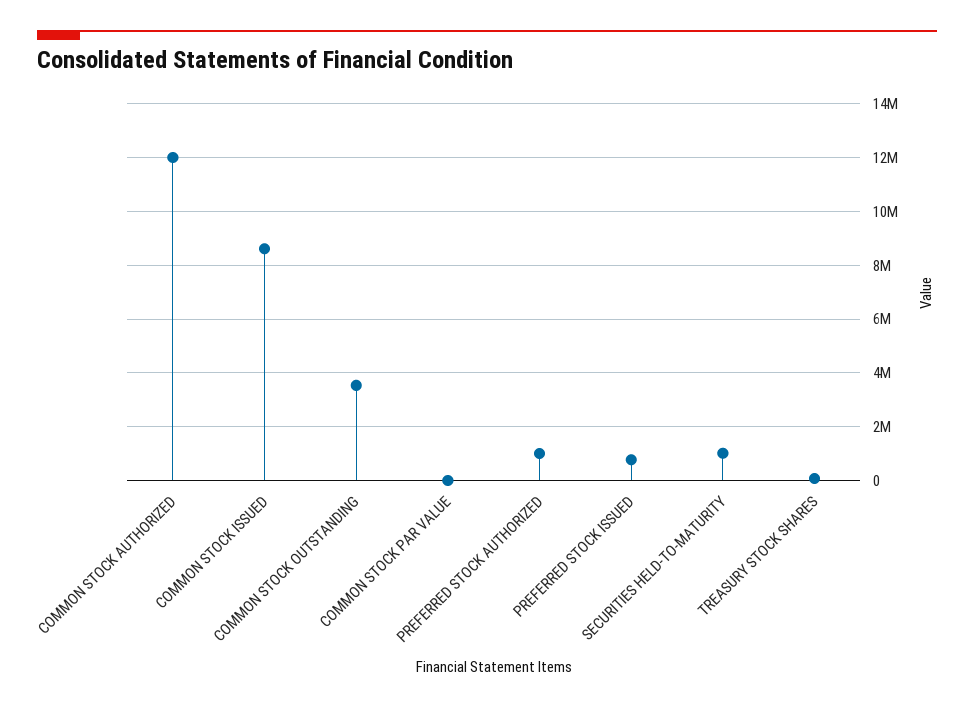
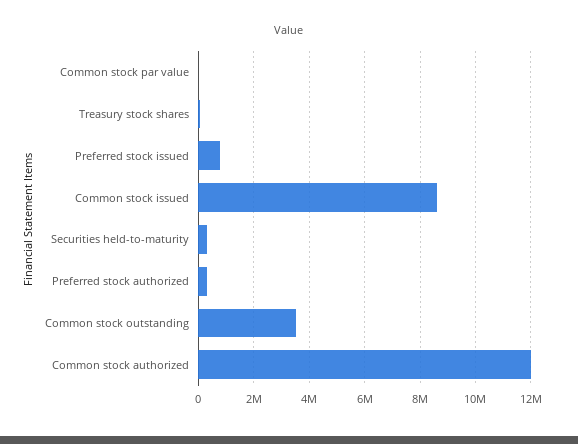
  {
    "COMMON STOCK AUTHORIZED": 12000000,
    "COMMON STOCK ISSUED": 8500000,
    "COMMON STOCK OUTSTANDING": 3500000,
    "COMMON STOCK PAR VALUE": 0,
-   "PREFERRED STOCK AUTHORIZED": 1000000,
+   "PREFERRED STOCK AUTHORIZED": 250000,
    "PREFERRED STOCK ISSUED": 750000,
-   "SECURITIES HELD-TO-MATURITY": 1000000,
+   "SECURITIES HELD-TO-MATURITY": 250000,
    "TREASURY STOCK SHARES": 0
  }

